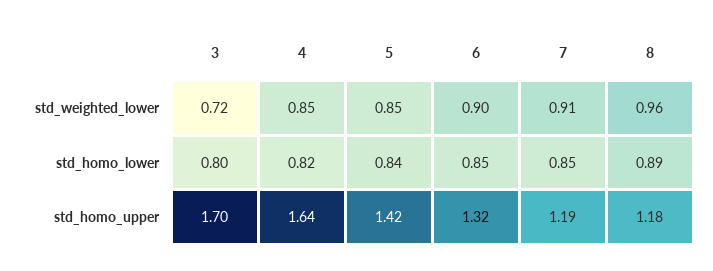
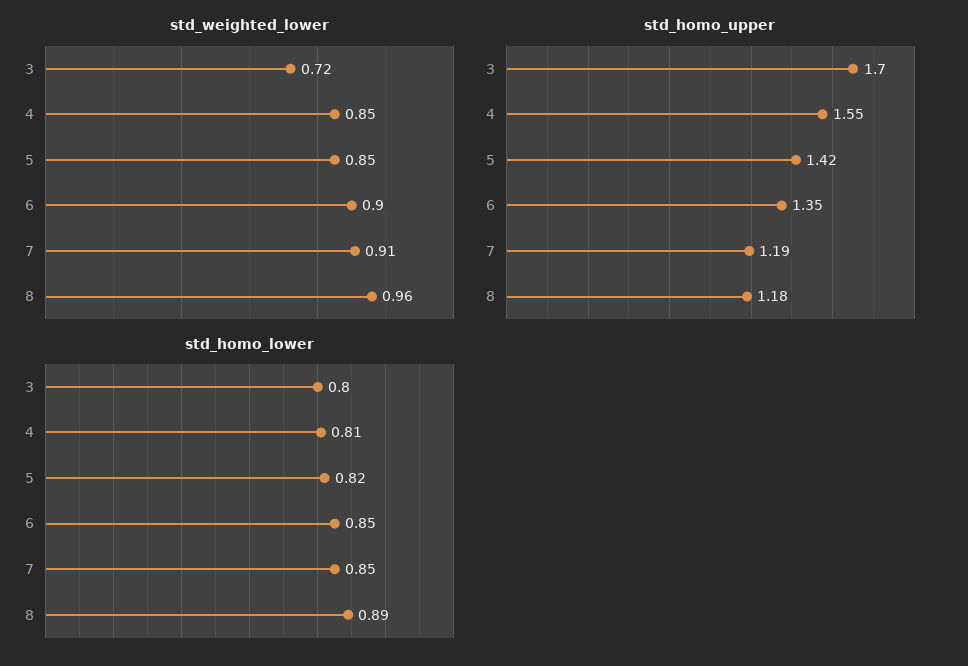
  {
    "std_weighted_lower": {
      "3": 0.72,
      "4": 0.85,
      "5": 0.85,
      "6": 0.9,
      "7": 0.91,
      "8": 0.96
    },
    "std_homo_lower": {
      "3": 0.8,
-     "4": 0.82,
+     "4": 0.81,
-     "5": 0.84,
+     "5": 0.82,
      "6": 0.85,
      "7": 0.85,
      "8": 0.89
    },
    "std_homo_upper": {
      "3": 1.7,
-     "4": 1.64,
+     "4": 1.55,
      "5": 1.42,
-     "6": 1.32,
+     "6": 1.35,
      "7": 1.19,
      "8": 1.18
    }
  }

